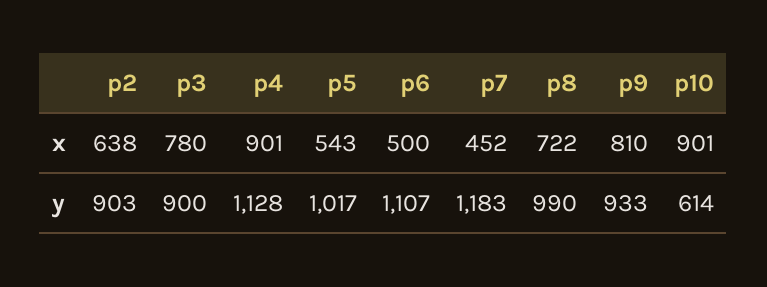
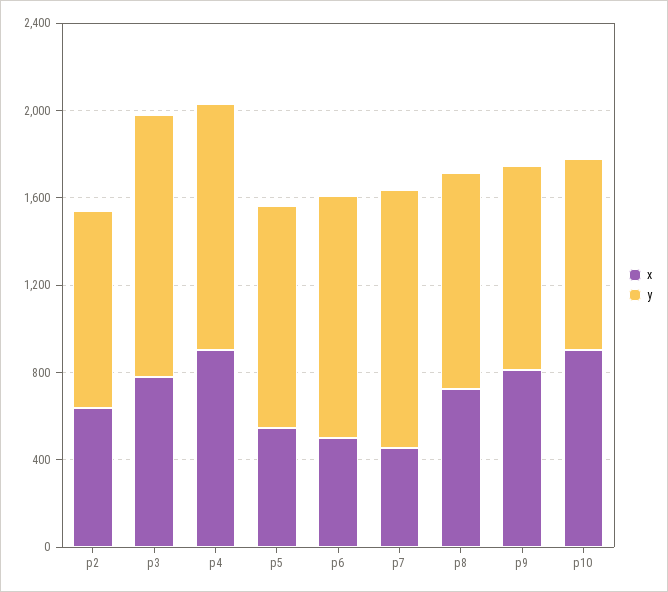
  {
    "x": {
      "p2": 638,
      "p3": 780,
      "p4": 901,
      "p5": 543,
      "p6": 500,
      "p7": 452,
      "p8": 722,
      "p9": 810,
      "p10": 901
    },
    "y": {
      "p2": 903,
-     "p3": 900,
+     "p3": 1200,
      "p4": 1128,
      "p5": 1017,
      "p6": 1107,
      "p7": 1183,
      "p8": 990,
      "p9": 933,
-     "p10": 614
+     "p10": 900
    }
  }

